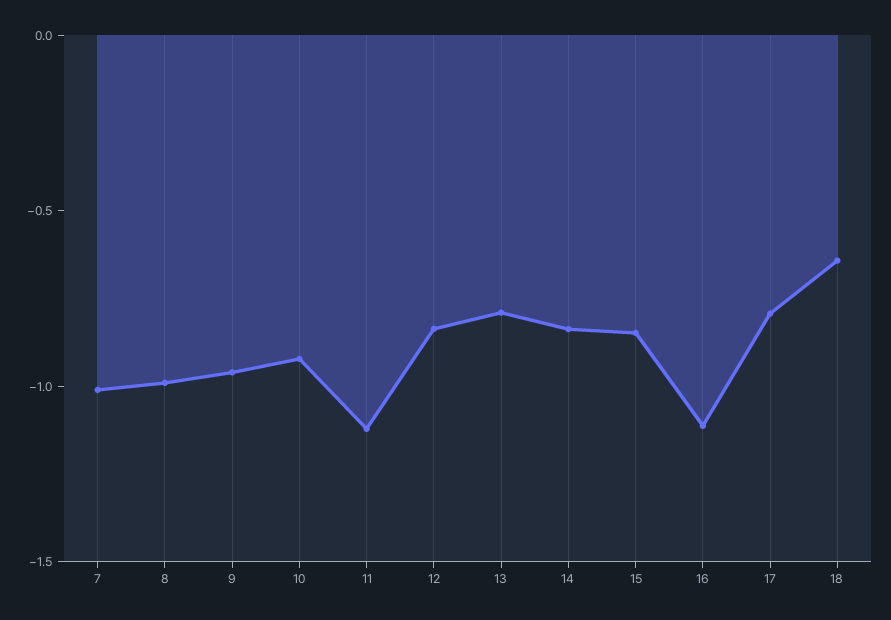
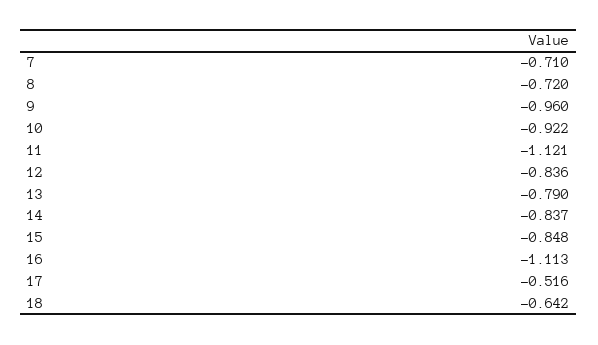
  {
-   "7": -1,
+   "7": -0.71,
-   "8": -1,
+   "8": -0.72,
    "9": -0.96,
    "10": -0.922,
    "11": -1.121,
    "12": -0.836,
    "13": -0.79,
    "14": -0.837,
    "15": -0.848,
    "16": -1.113,
-   "17": -0.8,
+   "17": -0.516,
    "18": -0.642
  }

